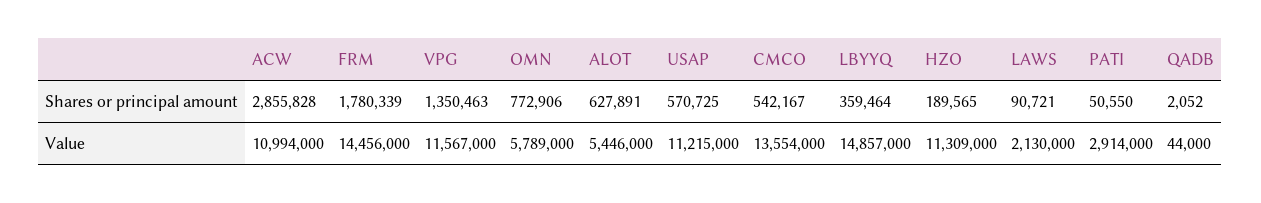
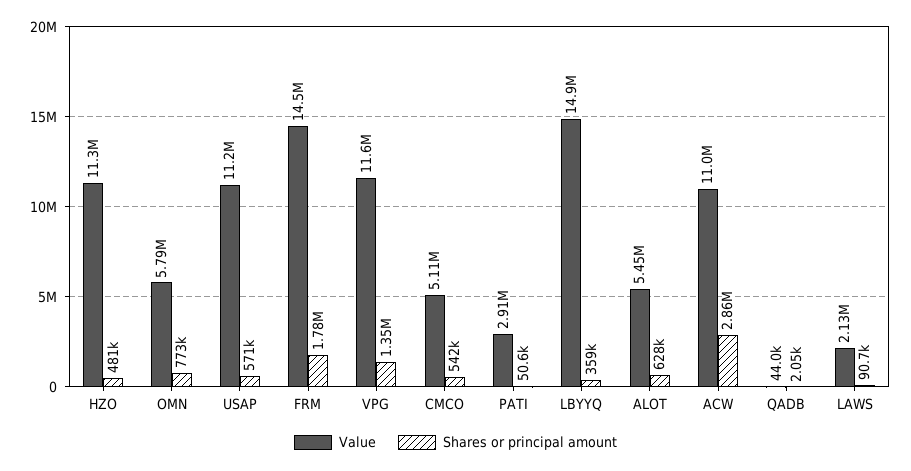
  {
    "Shares or principal amount": {
      "ACW": 2855828,
      "FRM": 1780339,
      "VPG": 1350463,
      "OMN": 772906,
      "ALOT": 627891,
      "USAP": 570725,
      "CMCO": 542167,
      "LBYYQ": 359464,
-     "HZO": 189565,
+     "HZO": 481000,
      "LAWS": 90721,
      "PATI": 50550,
      "QADB": 2052
    },
    "Value": {
      "ACW": 10994000,
      "FRM": 14456000,
      "VPG": 11567000,
      "OMN": 5789000,
      "ALOT": 5446000,
      "USAP": 11215000,
-     "CMCO": 13554000,
+     "CMCO": 5110000,
      "LBYYQ": 14857000,
      "HZO": 11309000,
      "LAWS": 2130000,
      "PATI": 2914000,
      "QADB": 44000
    }
  }

